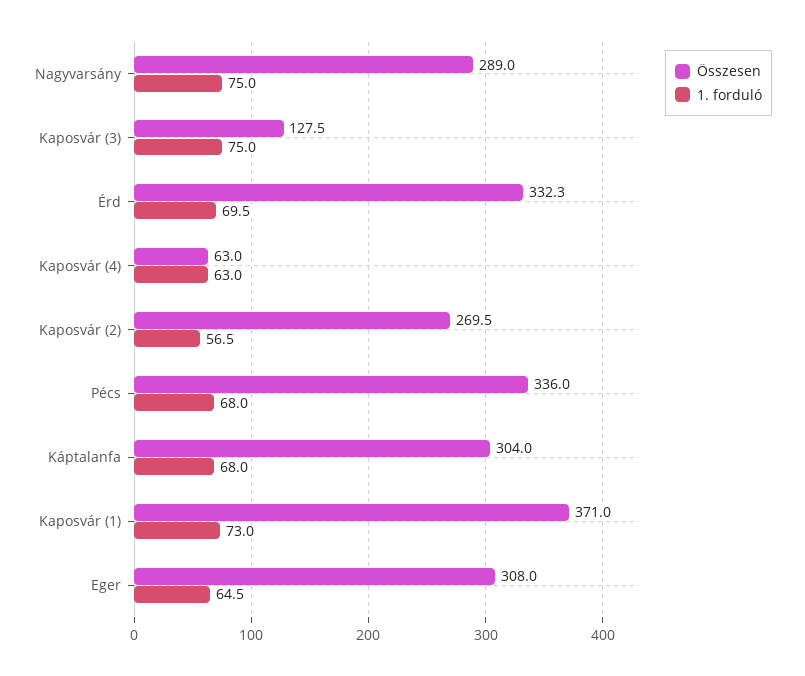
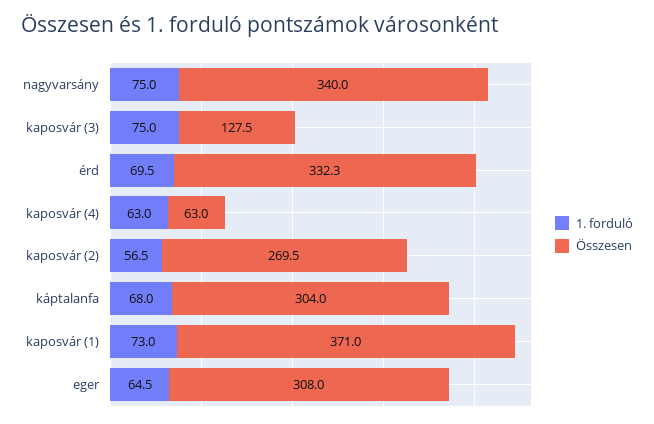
  {
    "Összesen": {
-     "Nagyvarsány": 289,
+     "Nagyvarsány": 340,
      "Kaposvár (3)": 127.5,
      "Érd": 332.3,
      "Kaposvár (4)": 63,
      "Kaposvár (2)": 269.5,
-     "Pécs": 336,
      "Káptalanfa": 304,
      "Kaposvár (1)": 371,
      "Eger": 308
    },
    "1. forduló": {
      "Nagyvarsány": 75,
      "Kaposvár (3)": 75,
      "Érd": 69.5,
      "Kaposvár (4)": 63,
      "Kaposvár (2)": 56.5,
-     "Pécs": 68,
      "Káptalanfa": 68,
      "Kaposvár (1)": 73,
      "Eger": 64.5
    }
  }

